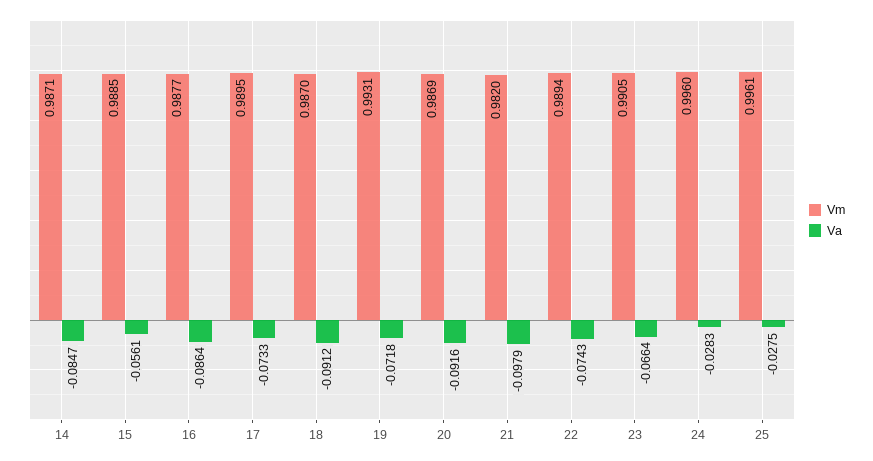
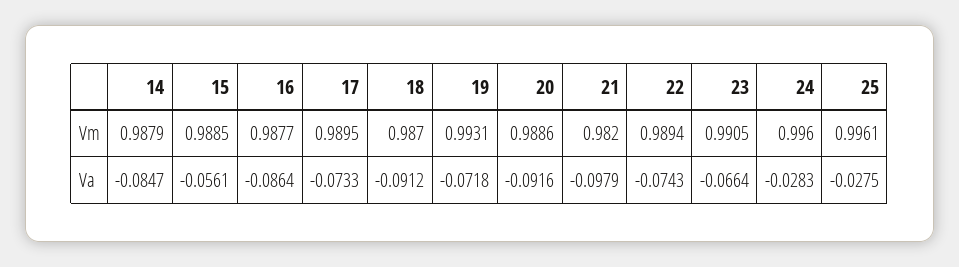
  {
    "Vm": {
-     "14": 0.9871,
+     "14": 0.9879,
      "15": 0.9885,
      "16": 0.9877,
      "17": 0.9895,
      "18": 0.987,
      "19": 0.9931,
-     "20": 0.9869,
+     "20": 0.9886,
      "21": 0.982,
      "22": 0.9894,
      "23": 0.9905,
      "24": 0.996,
      "25": 0.9961
    },
    "Va": {
      "14": -0.0847,
      "15": -0.0561,
      "16": -0.0864,
      "17": -0.0733,
      "18": -0.0912,
      "19": -0.0718,
      "20": -0.0916,
      "21": -0.0979,
      "22": -0.0743,
      "23": -0.0664,
      "24": -0.0283,
      "25": -0.0275
    }
  }

